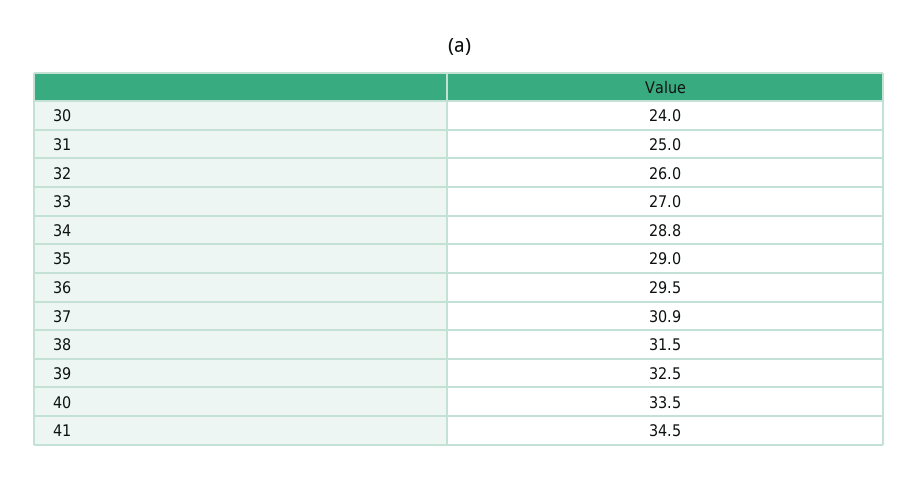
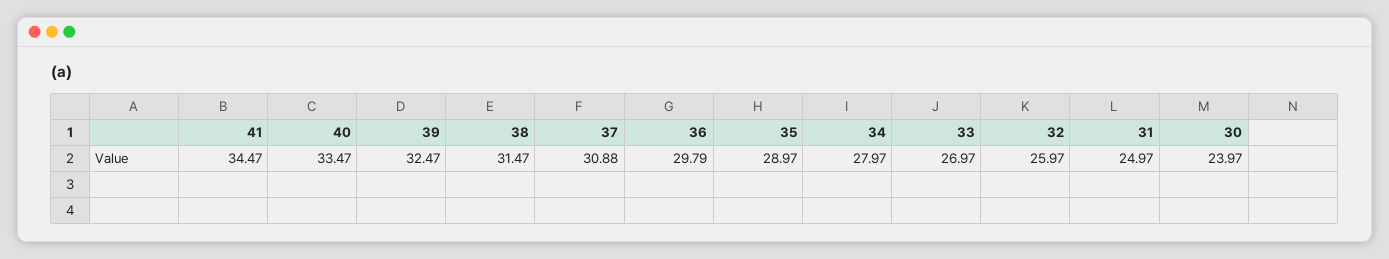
  {
    "30": 23.97,
    "31": 24.97,
    "32": 25.97,
    "33": 26.97,
-   "34": 28.8,
+   "34": 27.97,
    "35": 28.97,
-   "36": 29.5,
+   "36": 29.79,
    "37": 30.88,
    "38": 31.47,
    "39": 32.47,
    "40": 33.47,
    "41": 34.47
  }

